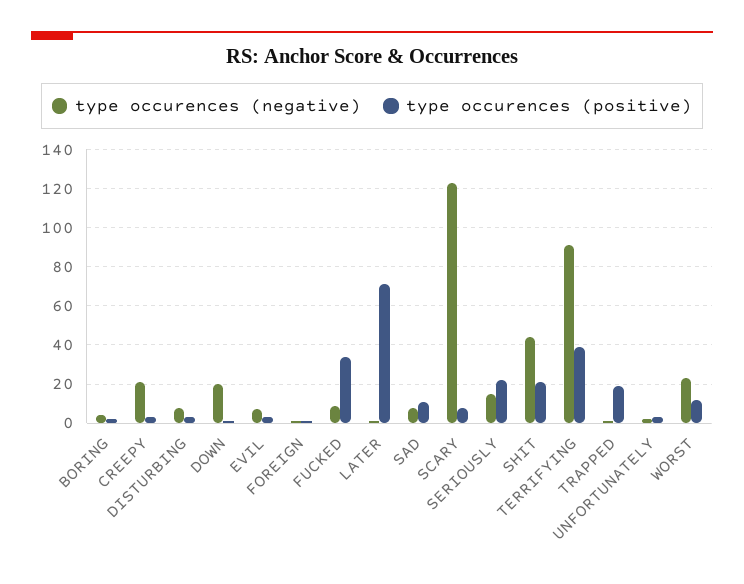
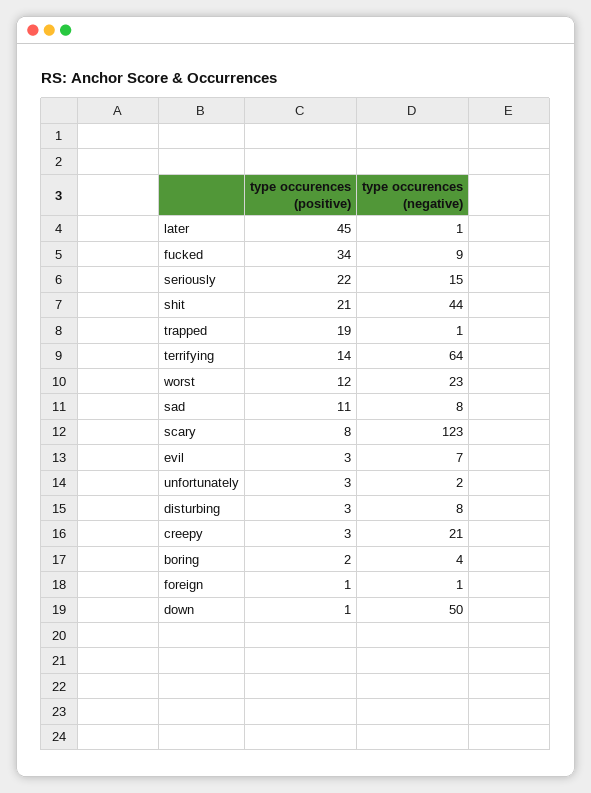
  {
    "type occurences (negative)": {
      "BORING": 4,
      "CREEPY": 21,
      "DISTURBING": 8,
-     "DOWN": 20,
+     "DOWN": 50,
      "EVIL": 7,
      "FOREIGN": 1,
      "FUCKED": 9,
      "LATER": 1,
      "SAD": 8,
      "SCARY": 123,
      "SERIOUSLY": 15,
      "SHIT": 44,
-     "TERRIFYING": 90,
+     "TERRIFYING": 64,
      "TRAPPED": 1,
      "UNFORTUNATELY": 2,
      "WORST": 23
    },
    "type occurences (positive)": {
      "BORING": 2,
      "CREEPY": 3,
      "DISTURBING": 3,
      "DOWN": 1,
      "EVIL": 3,
      "FOREIGN": 1,
      "FUCKED": 34,
-     "LATER": 70,
+     "LATER": 45,
      "SAD": 11,
      "SCARY": 8,
      "SERIOUSLY": 22,
      "SHIT": 21,
-     "TERRIFYING": 40,
+     "TERRIFYING": 14,
      "TRAPPED": 19,
      "UNFORTUNATELY": 3,
      "WORST": 12
    }
  }

